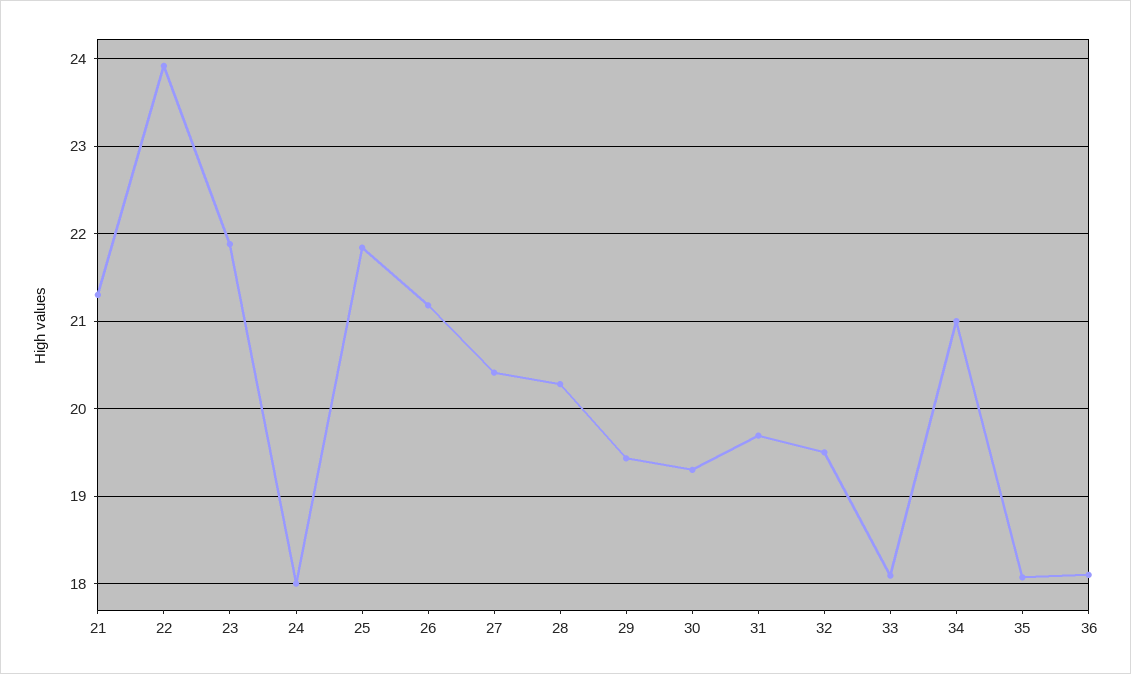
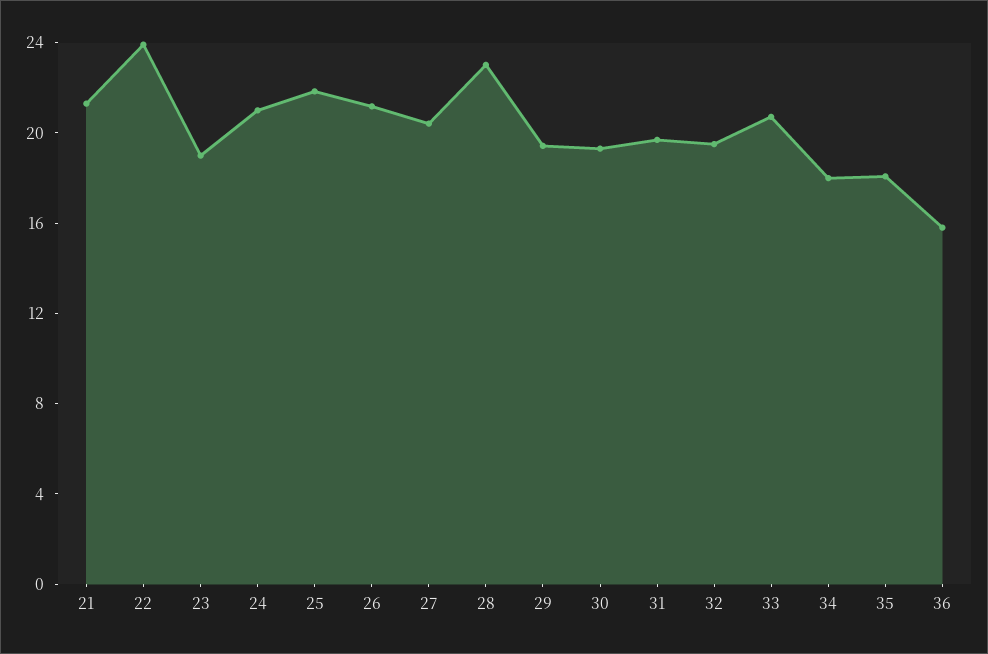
  {
    "21": 21.3,
    "22": 23.9,
-   "23": 21.9,
+   "23": 19,
-   "24": 18,
+   "24": 21,
    "25": 21.8,
    "26": 21.2,
    "27": 20.4,
-   "28": 20.3,
+   "28": 23,
    "29": 19.4,
    "30": 19.3,
    "31": 19.7,
    "32": 19.5,
-   "33": 18.1,
+   "33": 21,
-   "34": 21,
+   "34": 18,
    "35": 18.1,
-   "36": 18.1
+   "36": 16
  }

